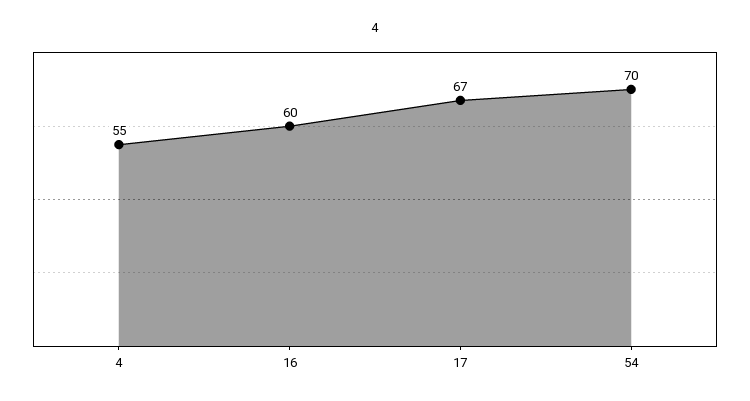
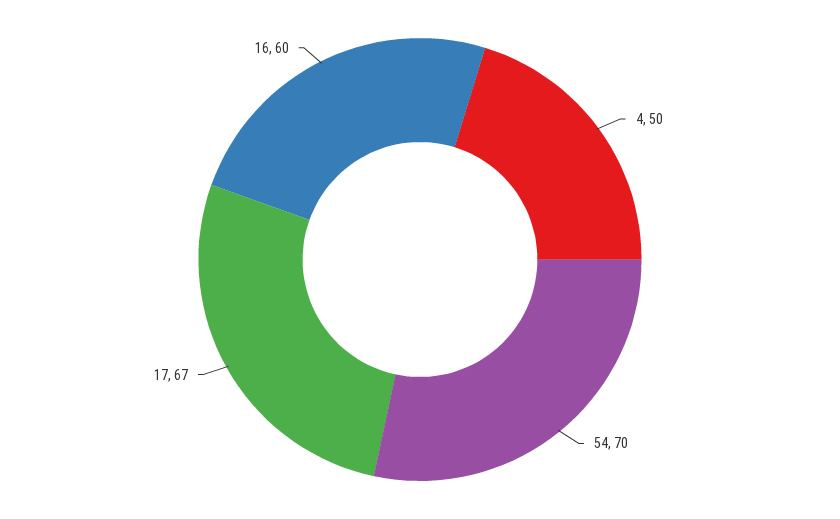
  {
-   "4": 55,
+   "4": 50,
    "16": 60,
    "17": 67,
    "54": 70
  }

